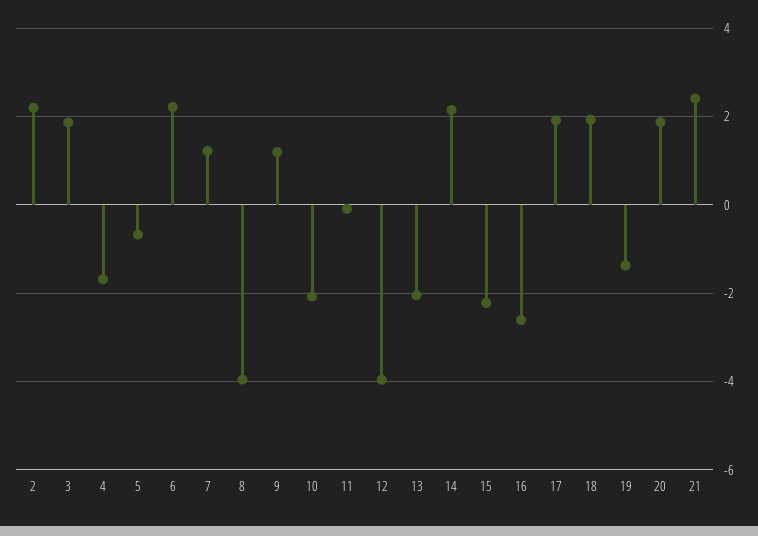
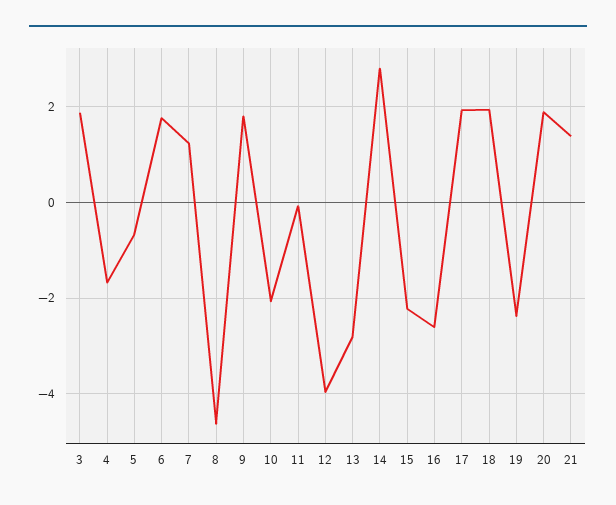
  {
-   "2": 2.2,
    "3": 1.8,
    "4": -1.6,
    "5": -0.6,
-   "6": 2.2,
+   "6": 1.8,
    "7": 1.2,
-   "8": -4,
+   "8": -4.6,
-   "9": 1.2,
+   "9": 1.8,
    "10": -2,
    "11": 0,
    "12": -4,
-   "13": -2,
+   "13": -2.8,
-   "14": 2.2,
+   "14": 2.8,
    "15": -2.2,
    "16": -2.6,
    "17": 2,
    "18": 2,
-   "19": -1.4,
+   "19": -2.4,
    "20": 1.8,
-   "21": 2.4
+   "21": 1.4
  }

